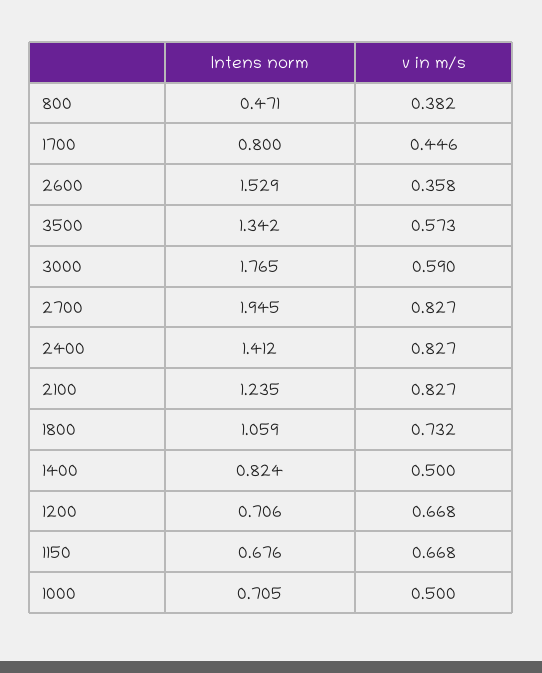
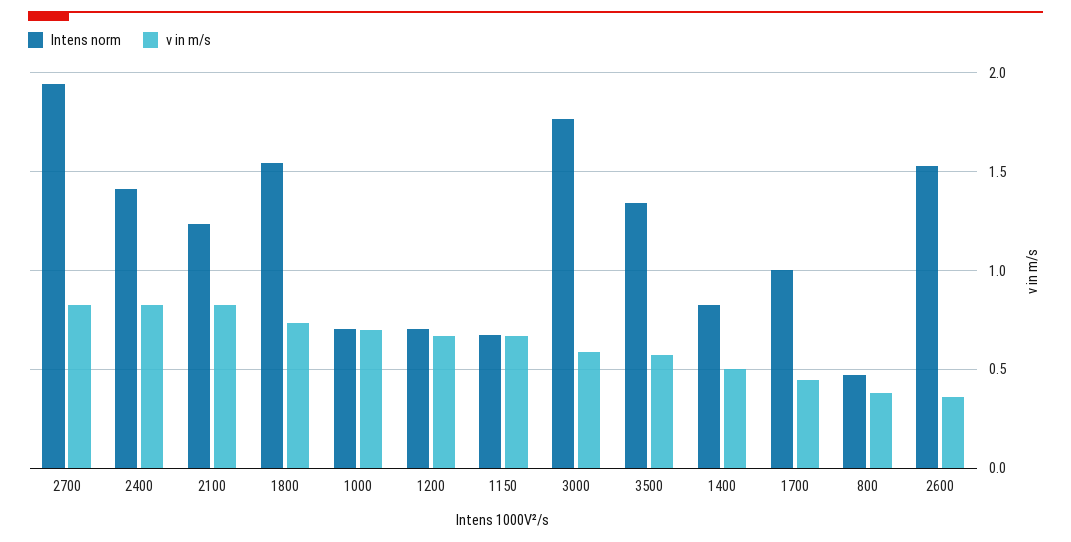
  {
    "Intens norm": {
      "800": 0.471,
-     "1700": 0.8,
+     "1700": 1,
      "2600": 1.529,
      "3500": 1.342,
      "3000": 1.765,
      "2700": 1.945,
      "2400": 1.412,
      "2100": 1.235,
-     "1800": 1.059,
+     "1800": 1.55,
      "1400": 0.824,
      "1200": 0.706,
      "1150": 0.676,
      "1000": 0.705
    },
    "v in m/s": {
      "800": 0.382,
      "1700": 0.446,
      "2600": 0.358,
      "3500": 0.573,
      "3000": 0.59,
      "2700": 0.827,
      "2400": 0.827,
      "2100": 0.827,
      "1800": 0.732,
      "1400": 0.5,
      "1200": 0.668,
      "1150": 0.668,
-     "1000": 0.5
+     "1000": 0.7
    }
  }

